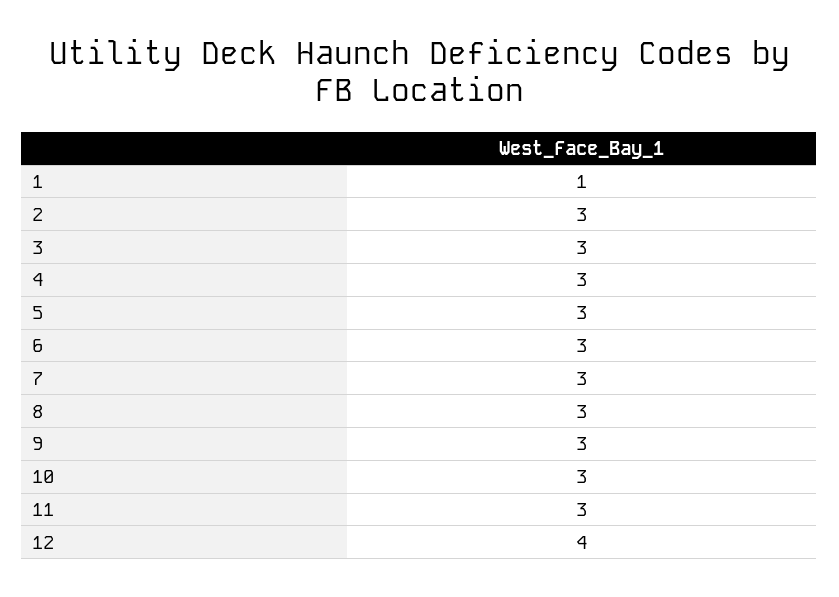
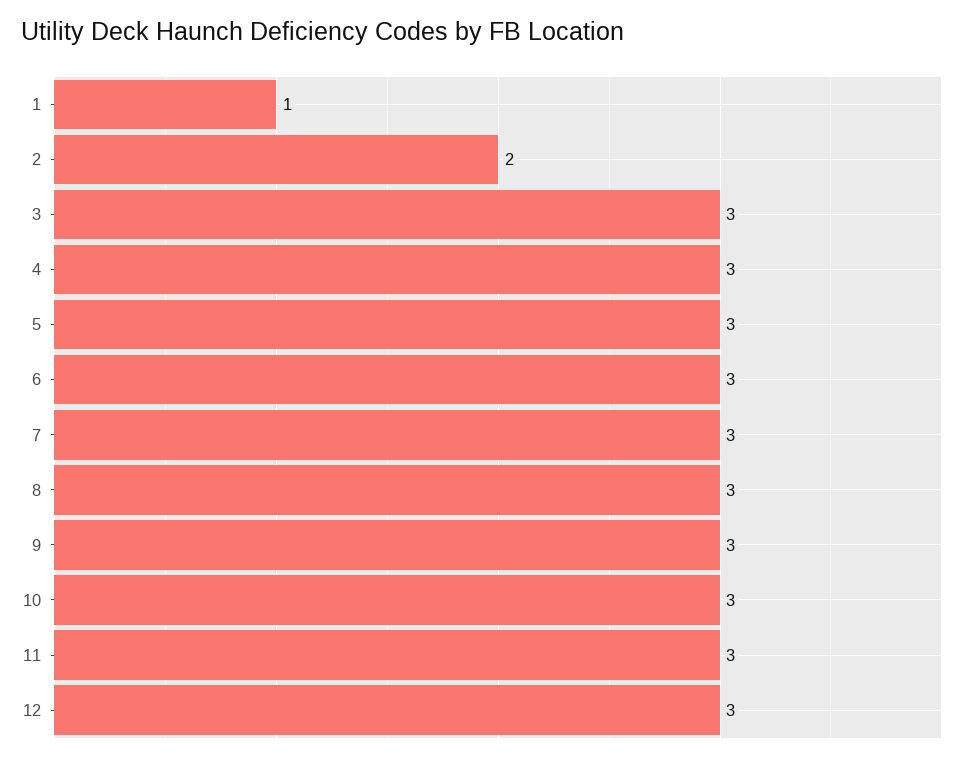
  {
    "1": 1,
-   "2": 3,
+   "2": 2,
    "3": 3,
    "4": 3,
    "5": 3,
    "6": 3,
    "7": 3,
    "8": 3,
    "9": 3,
    "10": 3,
    "11": 3,
-   "12": 4
+   "12": 3
  }

